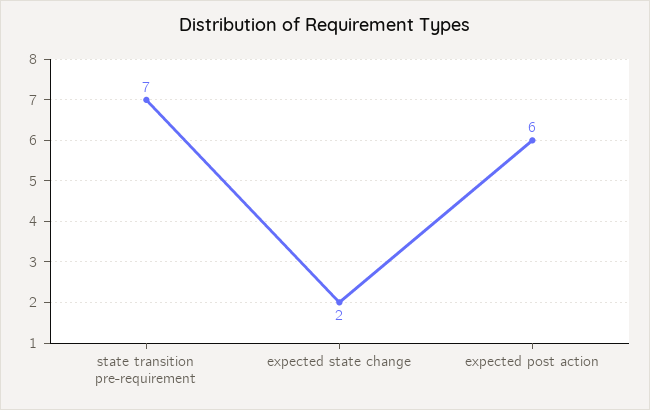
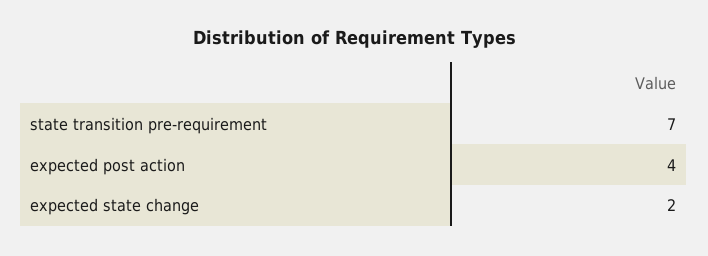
  {
    "state transition pre-requirement": 7,
    "expected state change": 2,
-   "expected post action": 6
+   "expected post action": 4
  }

